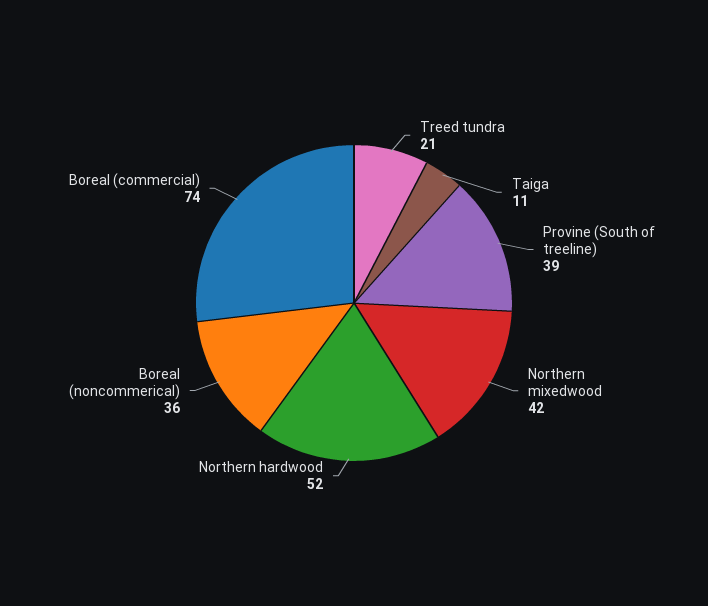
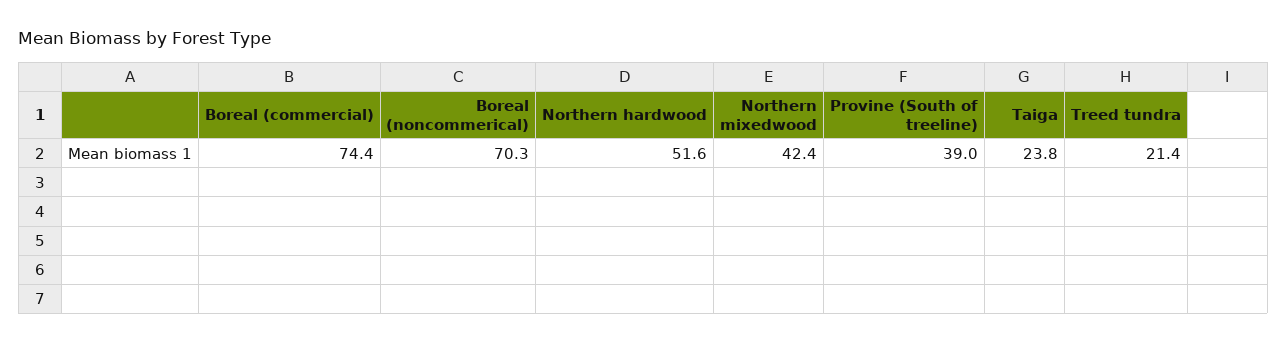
  {
    "Treed tundra": 21.4,
-   "Taiga": 11,
+   "Taiga": 23.8,
    "Provine (South of treeline)": 39,
    "Northern mixedwood": 42.4,
    "Northern hardwood": 51.6,
-   "Boreal (noncommerical)": 36,
+   "Boreal (noncommerical)": 70.3,
    "Boreal (commercial)": 74.4
  }

